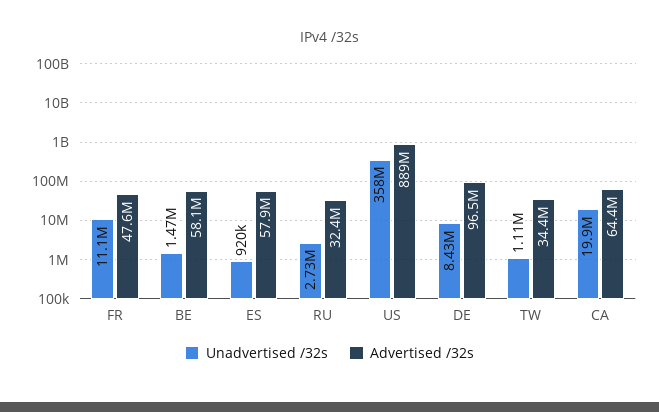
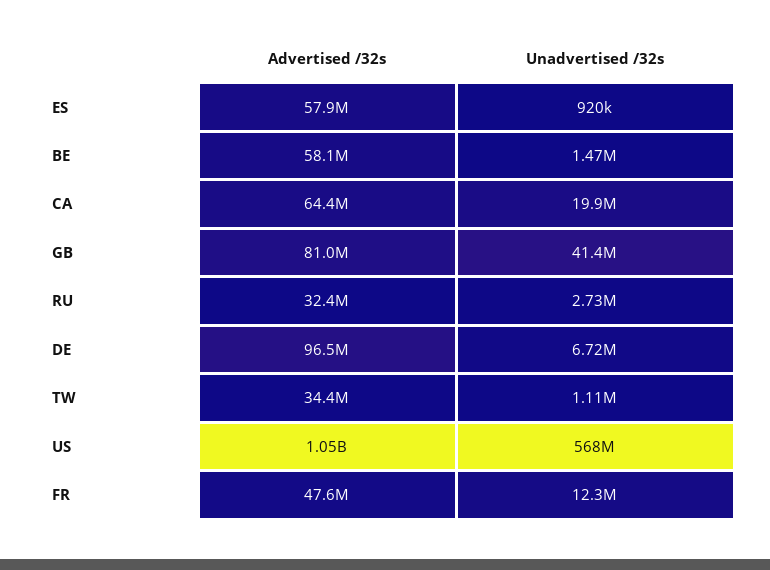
  {
    "Unadvertised /32s": {
-     "FR": 11100000,
+     "FR": 12300000,
      "BE": 1470000,
      "ES": 920000,
      "RU": 2730000,
-     "US": 358000000,
+     "US": 568000000,
-     "DE": 8430000,
+     "DE": 6720000,
      "TW": 1110000,
-     "CA": 19900000
+     "CA": 19900000,
+     "GB": 41400000
    },
    "Advertised /32s": {
      "FR": 47600000,
      "BE": 58100000,
      "ES": 57900000,
      "RU": 32400000,
-     "US": 889000000,
+     "US": 1050000000,
      "DE": 96500000,
      "TW": 34400000,
-     "CA": 64400000
+     "CA": 64400000,
+     "GB": 81000000
    }
  }

